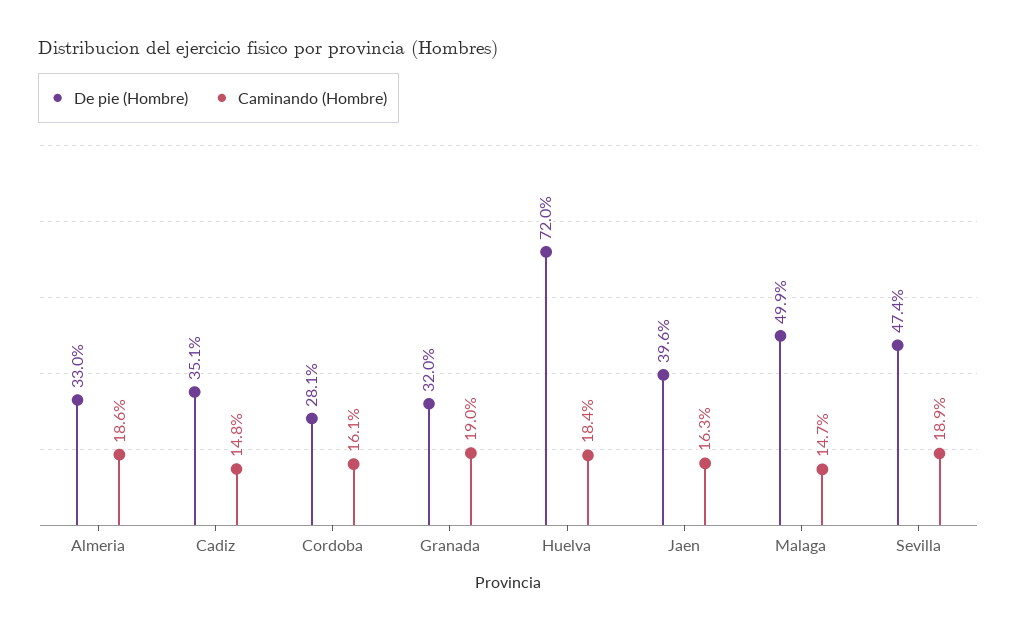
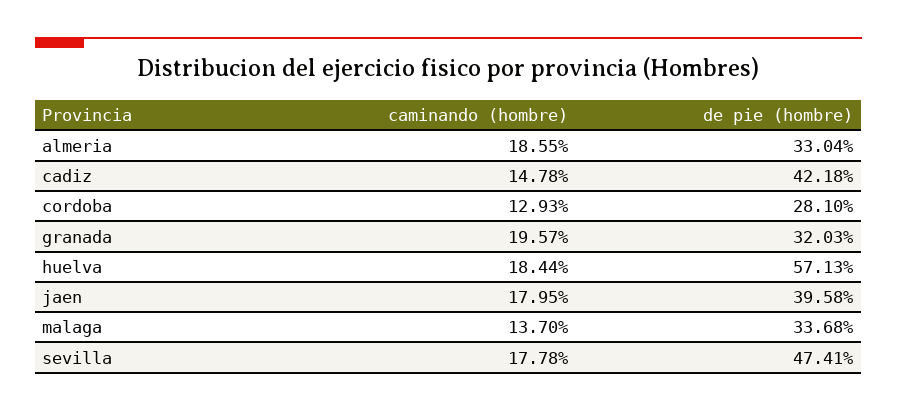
  {
    "De pie (Hombre)": {
      "Almeria": 33.04,
-     "Cadiz": 35.1,
+     "Cadiz": 42.18,
      "Cordoba": 28.1,
      "Granada": 32.03,
-     "Huelva": 72,
+     "Huelva": 57.13,
      "Jaen": 39.58,
-     "Malaga": 49.9,
+     "Malaga": 33.68,
      "Sevilla": 47.41
    },
    "Caminando (Hombre)": {
      "Almeria": 18.55,
      "Cadiz": 14.78,
-     "Cordoba": 16.1,
+     "Cordoba": 12.93,
-     "Granada": 19,
+     "Granada": 19.57,
      "Huelva": 18.44,
-     "Jaen": 16.3,
+     "Jaen": 17.95,
-     "Malaga": 14.7,
+     "Malaga": 13.7,
-     "Sevilla": 18.9
+     "Sevilla": 17.78
    }
  }

